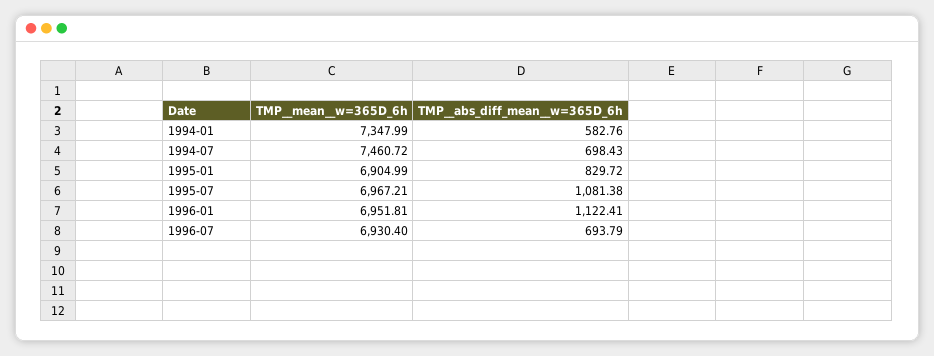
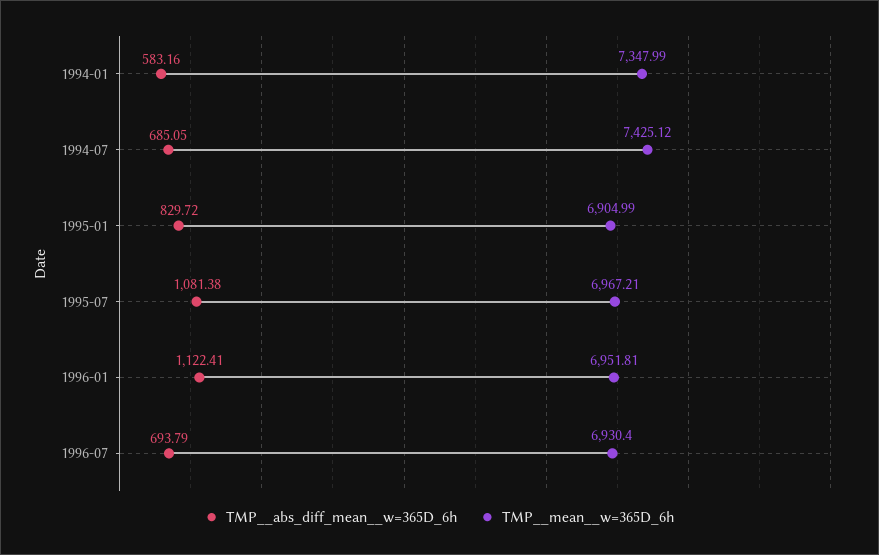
  {
    "TMP__mean__w=365D_6h": {
      "1994-01": 7347.99,
-     "1994-07": 7460.72,
+     "1994-07": 7425.12,
      "1995-01": 6904.99,
      "1995-07": 6967.21,
      "1996-01": 6951.81,
      "1996-07": 6930.4
    },
    "TMP__abs_diff_mean__w=365D_6h": {
-     "1994-01": 582.76,
+     "1994-01": 583.16,
-     "1994-07": 698.43,
+     "1994-07": 685.05,
      "1995-01": 829.72,
      "1995-07": 1081.38,
      "1996-01": 1122.41,
      "1996-07": 693.79
    }
  }

